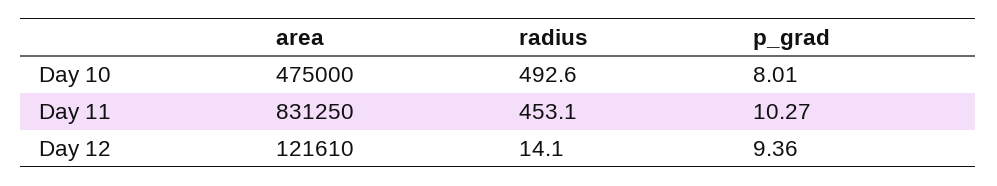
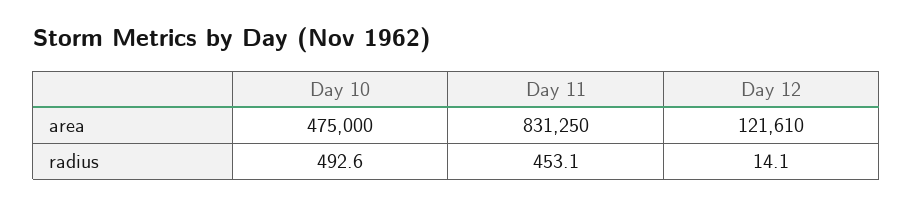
  {
    "area": {
      "Day 10": 475000,
      "Day 11": 831250,
      "Day 12": 121610
    },
    "radius": {
      "Day 10": 492.6,
      "Day 11": 453.1,
      "Day 12": 14.1
-   },
+   }
-   "p_grad": {
-     "Day 10": 8.01,
-     "Day 11": 10.27,
-     "Day 12": 9.36
-   }
  }

